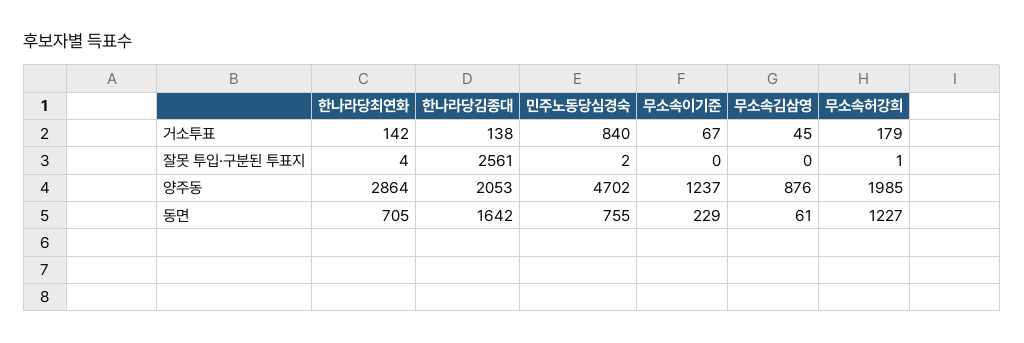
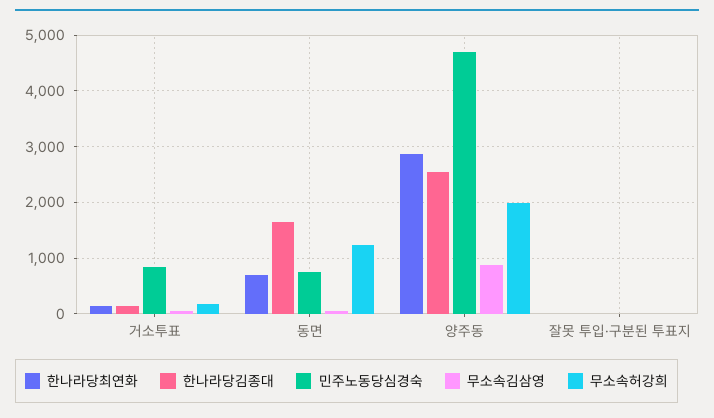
  {
    "한나라당최연화": {
      "거소투표": 142,
      "잘못 투입·구분된 투표지": 4,
      "양주동": 2864,
      "동면": 705
    },
    "한나라당김종대": {
      "거소투표": 138,
-     "잘못 투입·구분된 투표지": 2561,
+     "잘못 투입·구분된 투표지": 0,
-     "양주동": 2053,
+     "양주동": 2600,
      "동면": 1642
    },
    "민주노동당심경숙": {
      "거소투표": 840,
      "잘못 투입·구분된 투표지": 2,
      "양주동": 4702,
      "동면": 755
    },
-   "무소속이기준": {
-     "거소투표": 67,
-     "잘못 투입·구분된 투표지": 0,
-     "양주동": 1237,
-     "동면": 229
-   },
    "무소속김삼영": {
      "거소투표": 45,
      "잘못 투입·구분된 투표지": 0,
      "양주동": 876,
      "동면": 61
    },
    "무소속허강희": {
      "거소투표": 179,
      "잘못 투입·구분된 투표지": 1,
      "양주동": 1985,
      "동면": 1227
    }
  }

